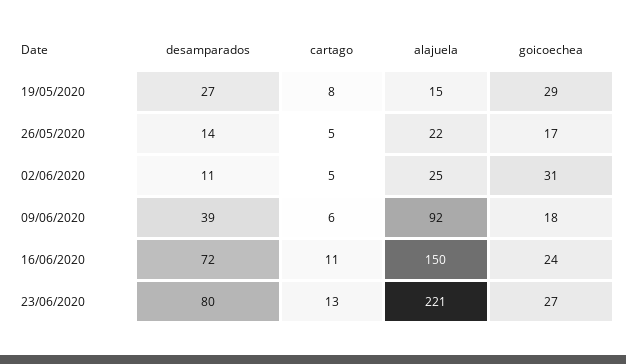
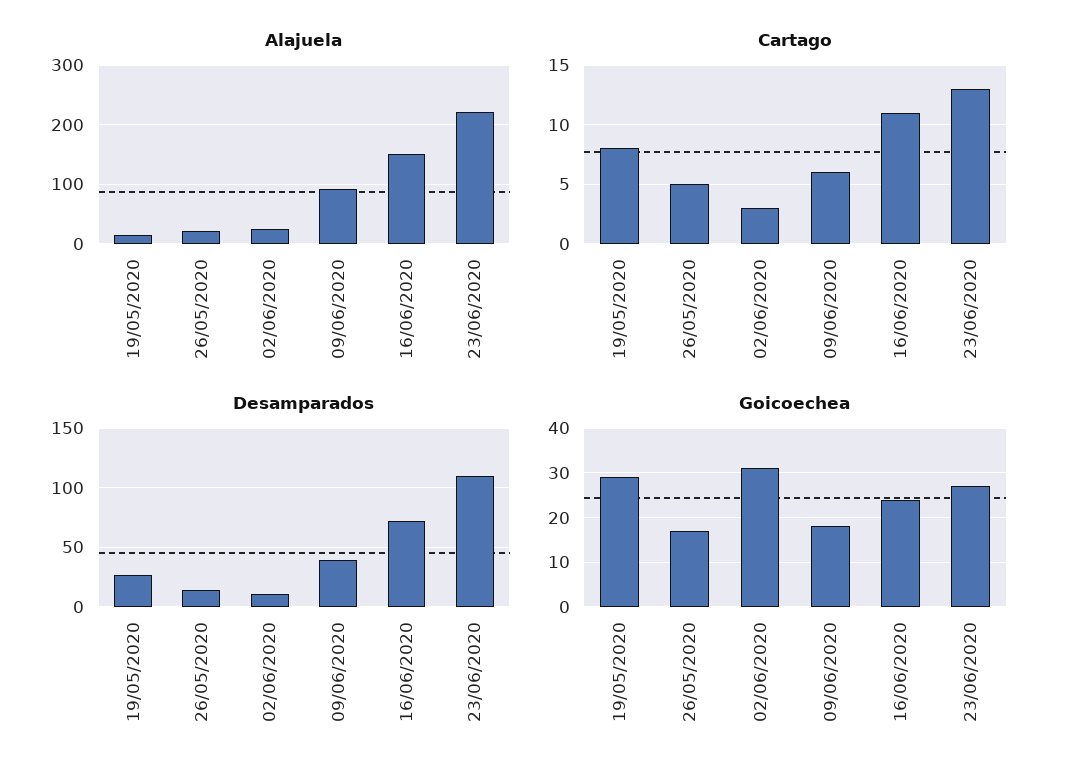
  {
    "desamparados": {
      "19/05/2020": 27,
      "26/05/2020": 14,
      "02/06/2020": 11,
      "09/06/2020": 39,
      "16/06/2020": 72,
-     "23/06/2020": 80
+     "23/06/2020": 110
    },
    "cartago": {
      "19/05/2020": 8,
      "26/05/2020": 5,
-     "02/06/2020": 5,
+     "02/06/2020": 3,
      "09/06/2020": 6,
      "16/06/2020": 11,
      "23/06/2020": 13
    },
    "alajuela": {
      "19/05/2020": 15,
      "26/05/2020": 22,
      "02/06/2020": 25,
      "09/06/2020": 92,
      "16/06/2020": 150,
      "23/06/2020": 221
    },
    "goicoechea": {
      "19/05/2020": 29,
      "26/05/2020": 17,
      "02/06/2020": 31,
      "09/06/2020": 18,
      "16/06/2020": 24,
      "23/06/2020": 27
    }
  }

